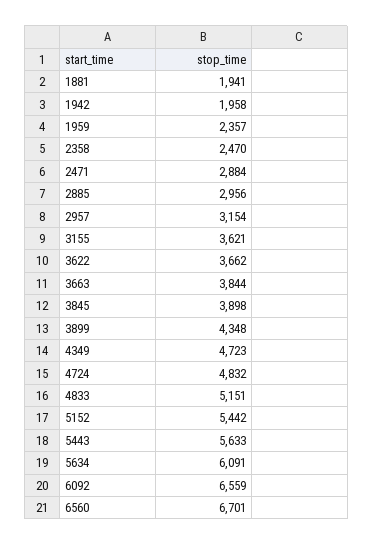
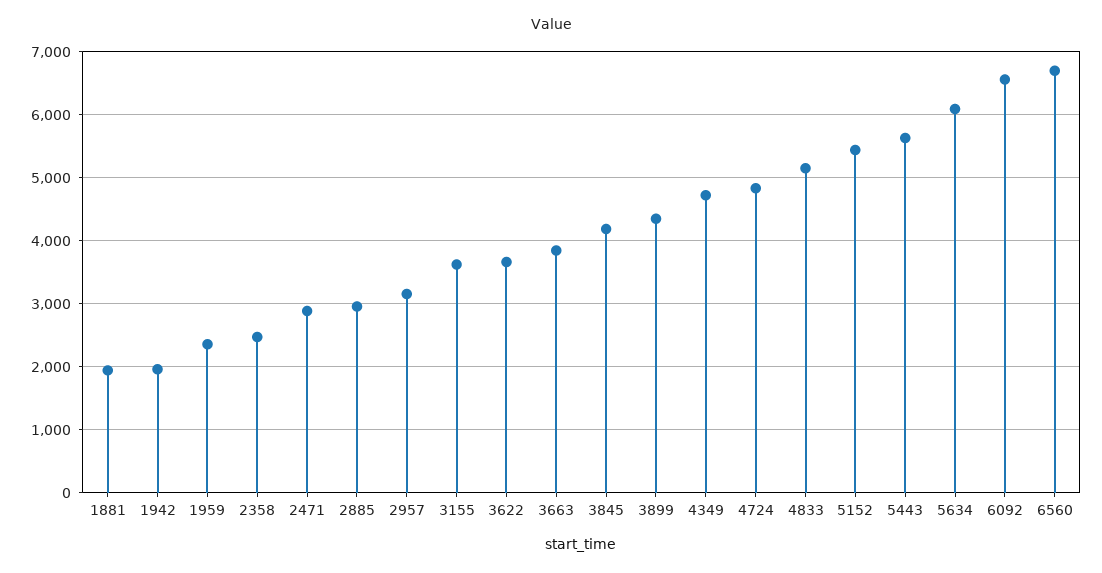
  {
    "1881": 1941,
    "1942": 1958,
    "1959": 2357,
    "2358": 2470,
    "2471": 2884,
    "2885": 2956,
    "2957": 3154,
    "3155": 3621,
    "3622": 3662,
    "3663": 3844,
-   "3845": 3898,
+   "3845": 4200,
    "3899": 4348,
    "4349": 4723,
    "4724": 4832,
    "4833": 5151,
    "5152": 5442,
    "5443": 5633,
    "5634": 6091,
    "6092": 6559,
    "6560": 6701
  }

